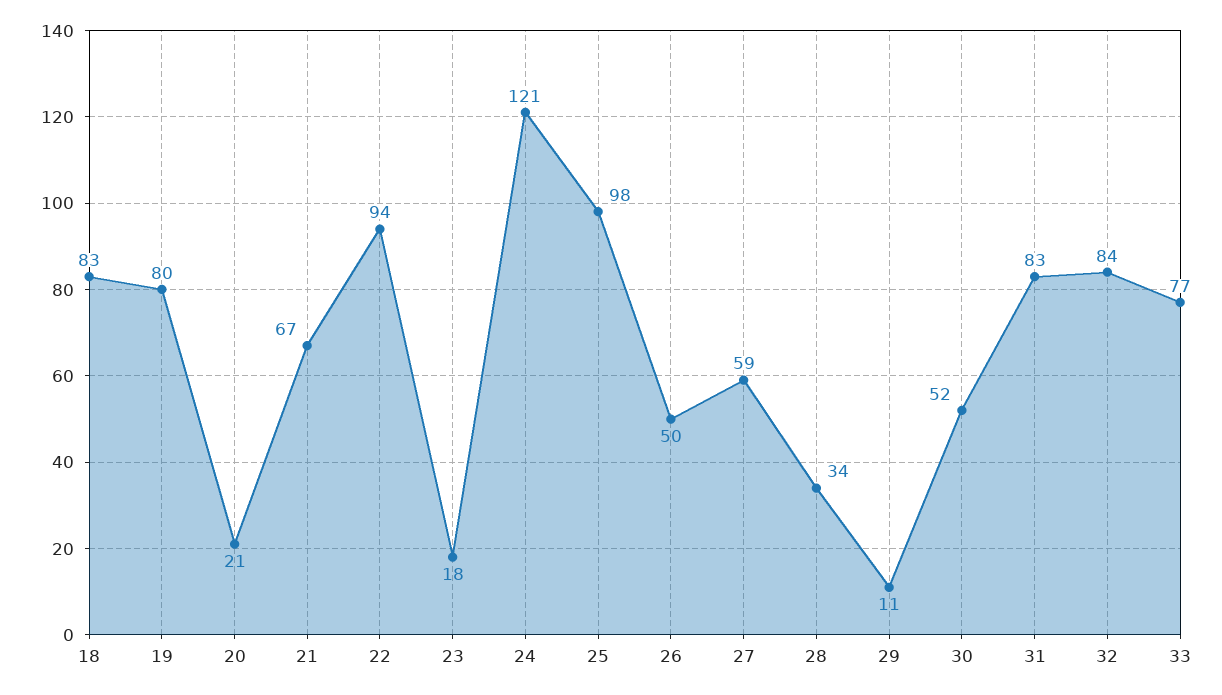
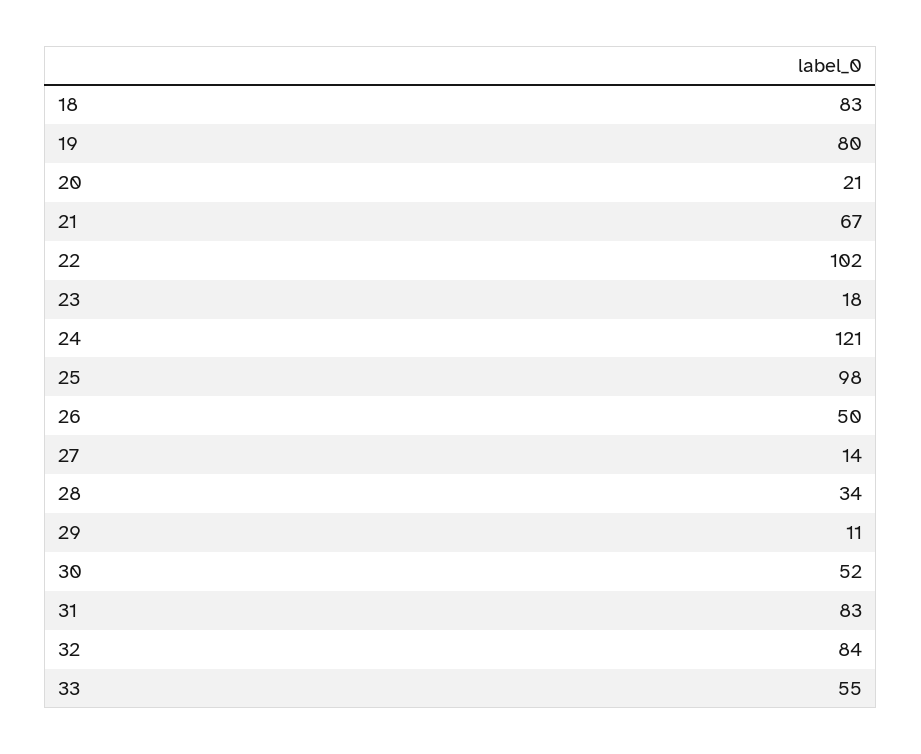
  {
    "18": 83,
    "19": 80,
    "20": 21,
    "21": 67,
-   "22": 94,
+   "22": 102,
    "23": 18,
    "24": 121,
    "25": 98,
    "26": 50,
-   "27": 59,
+   "27": 14,
    "28": 34,
    "29": 11,
    "30": 52,
    "31": 83,
    "32": 84,
-   "33": 77
+   "33": 55
  }

